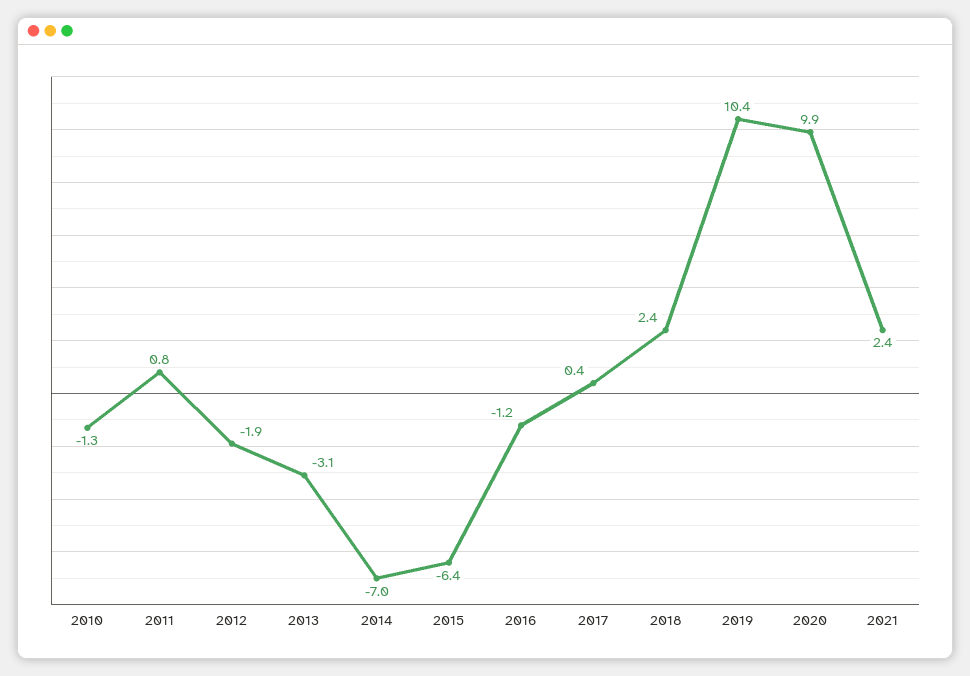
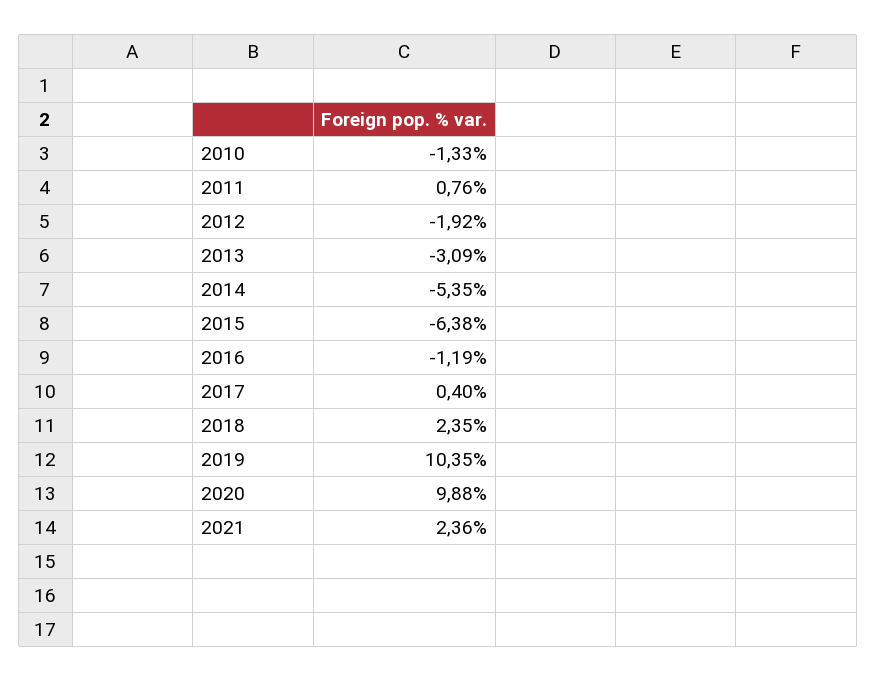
  {
    "2010": -1.33,
    "2011": 0.76,
    "2012": -1.92,
    "2013": -3.09,
-   "2014": -7,
+   "2014": -5.35,
    "2015": -6.38,
    "2016": -1.19,
    "2017": 0.4,
    "2018": 2.35,
    "2019": 10.35,
    "2020": 9.88,
    "2021": 2.36
  }

